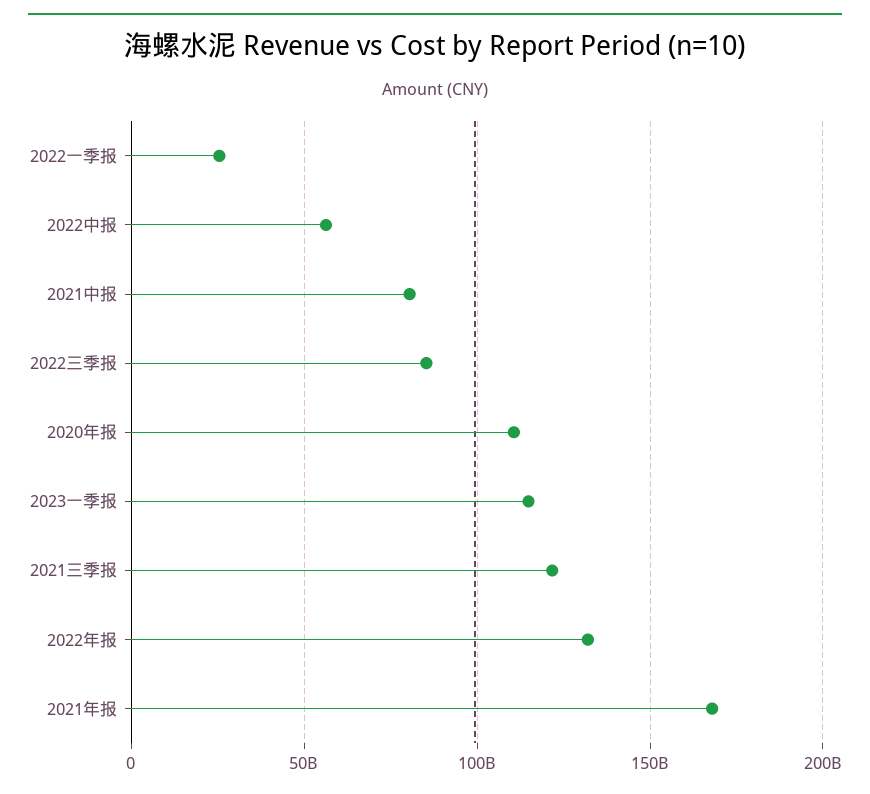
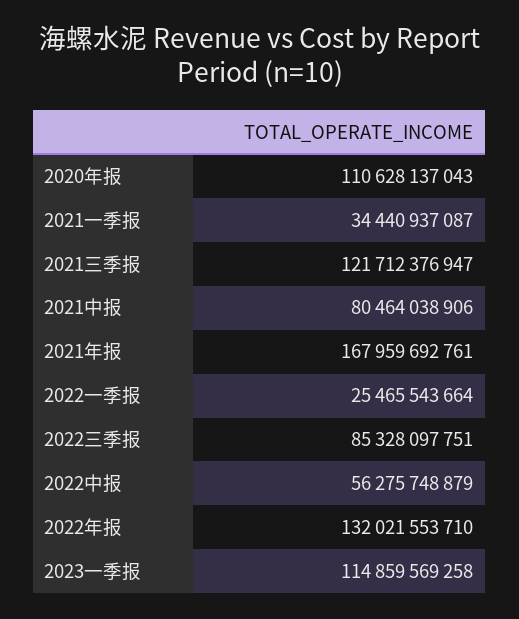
  {
    "2022一季报": 25465543664,
    "2022中报": 56275748879,
    "2021中报": 80464038906,
    "2022三季报": 85328097751,
    "2020年报": 110628137043,
    "2023一季报": 114859569258,
    "2021三季报": 121712376947,
    "2022年报": 132021553710,
-   "2021年报": 167959692761
+   "2021年报": 167959692761,
+   "2021一季报": 34440937087
  }

